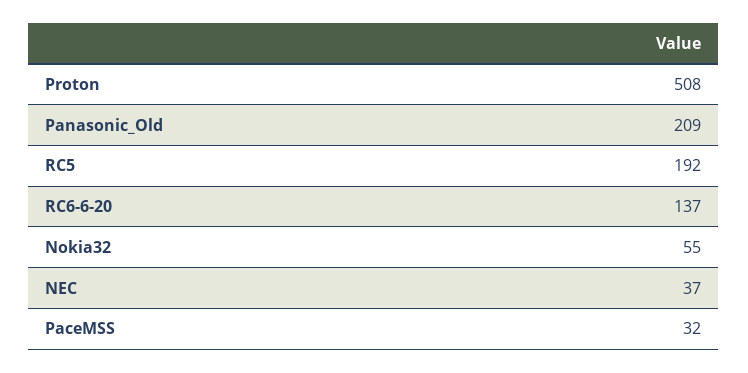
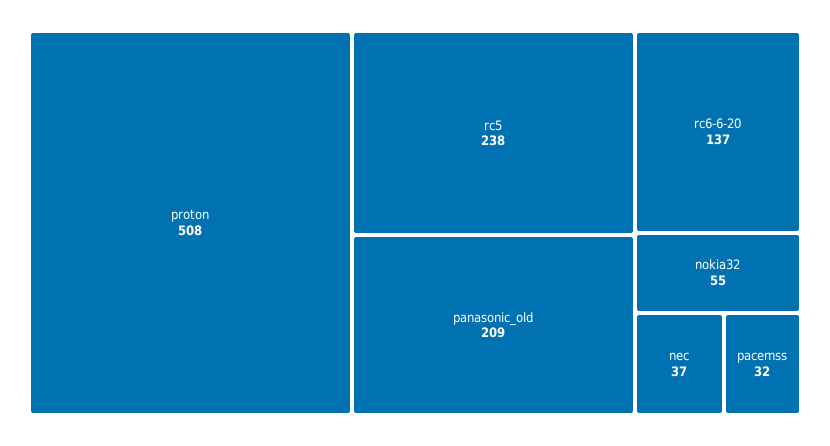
  {
    "Proton": 508,
    "Panasonic_Old": 209,
-   "RC5": 192,
+   "RC5": 238,
    "RC6-6-20": 137,
    "Nokia32": 55,
    "NEC": 37,
    "PaceMSS": 32
  }

